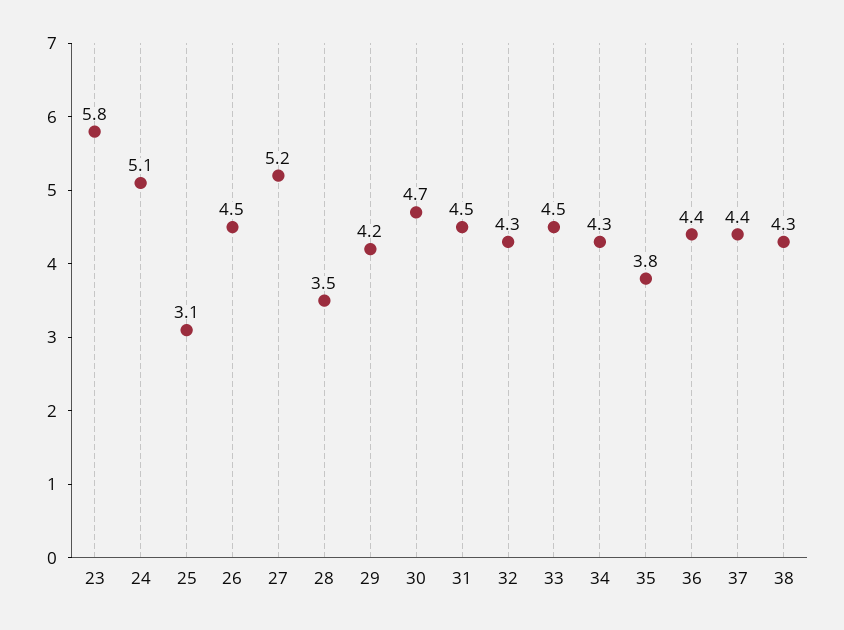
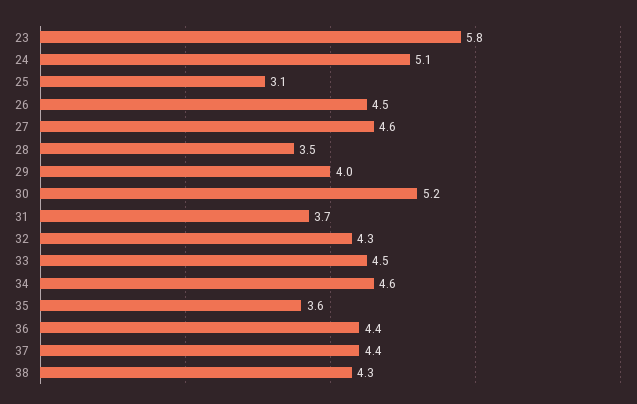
  {
    "23": 5.8,
    "24": 5.1,
    "25": 3.1,
    "26": 4.5,
-   "27": 5.2,
+   "27": 4.6,
    "28": 3.5,
-   "29": 4.2,
+   "29": 4,
-   "30": 4.7,
+   "30": 5.2,
-   "31": 4.5,
+   "31": 3.7,
    "32": 4.3,
    "33": 4.5,
-   "34": 4.3,
+   "34": 4.6,
-   "35": 3.8,
+   "35": 3.6,
    "36": 4.4,
    "37": 4.4,
    "38": 4.3
  }

